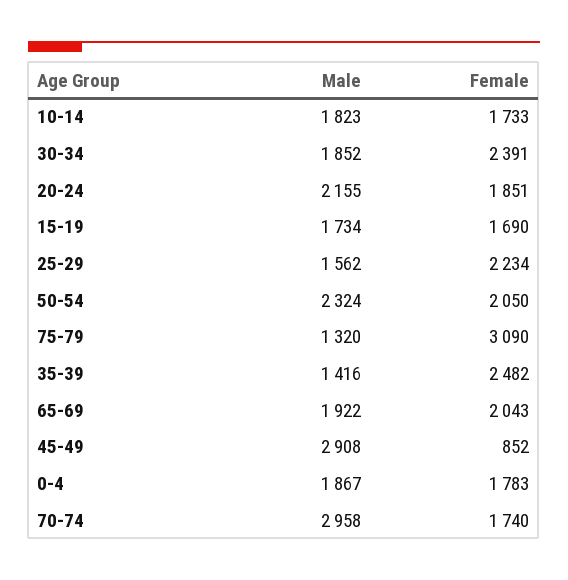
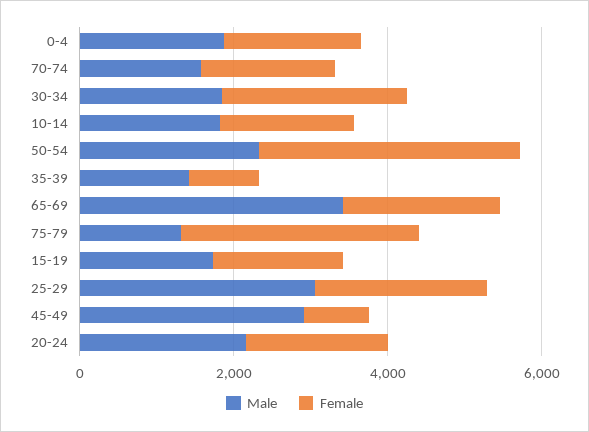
  {
    "Male": {
      "10-14": 1823,
      "30-34": 1852,
      "20-24": 2155,
      "15-19": 1734,
-     "25-29": 1562,
+     "25-29": 3000,
      "50-54": 2324,
      "75-79": 1320,
      "35-39": 1416,
-     "65-69": 1922,
+     "65-69": 3500,
      "45-49": 2908,
      "0-4": 1867,
-     "70-74": 2958
+     "70-74": 1500
    },
    "Female": {
      "10-14": 1733,
      "30-34": 2391,
      "20-24": 1851,
      "15-19": 1690,
      "25-29": 2234,
-     "50-54": 2050,
+     "50-54": 3500,
      "75-79": 3090,
-     "35-39": 2482,
+     "35-39": 1000,
      "65-69": 2043,
      "45-49": 852,
      "0-4": 1783,
      "70-74": 1740
    }
  }

